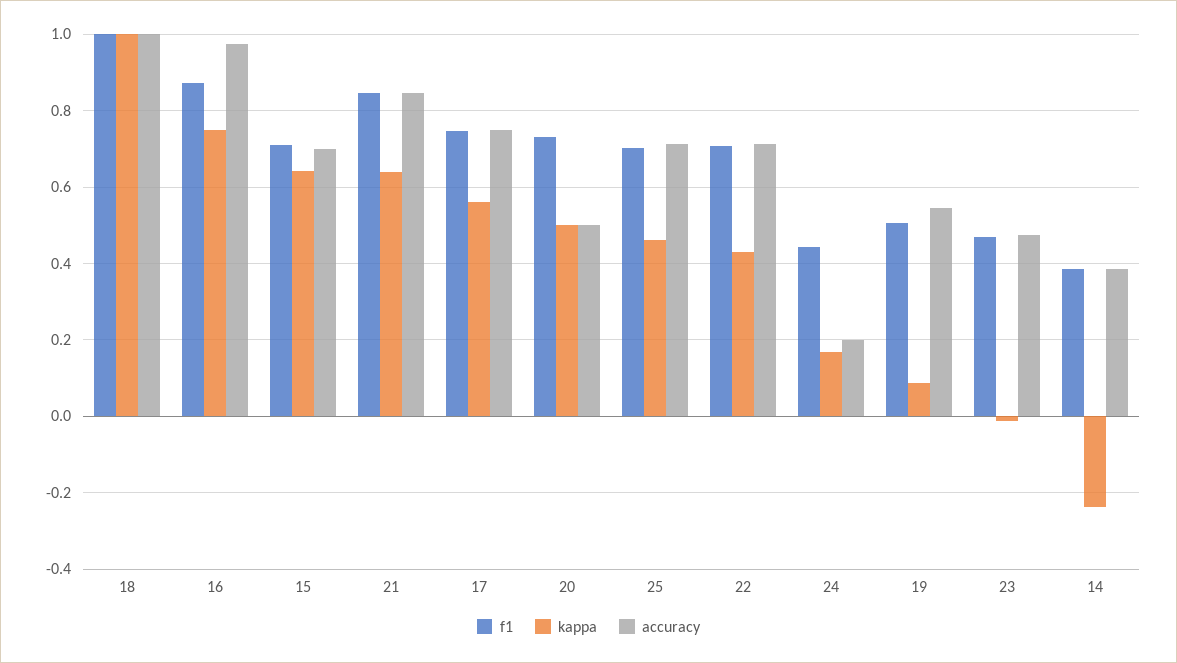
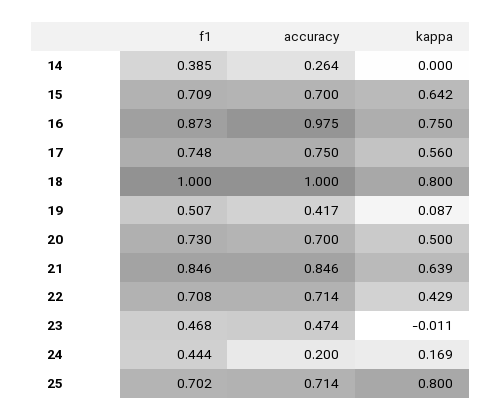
  {
    "f1": {
      "18": 1,
      "16": 0.873,
      "15": 0.709,
      "21": 0.846,
      "17": 0.748,
      "20": 0.73,
      "25": 0.702,
      "22": 0.708,
      "24": 0.444,
      "19": 0.507,
      "23": 0.468,
      "14": 0.385
    },
    "kappa": {
-     "18": 1,
+     "18": 0.8,
      "16": 0.75,
      "15": 0.642,
      "21": 0.639,
      "17": 0.56,
      "20": 0.5,
-     "25": 0.46,
+     "25": 0.8,
      "22": 0.429,
      "24": 0.169,
      "19": 0.087,
      "23": -0.011,
-     "14": -0.24
+     "14": 0
    },
    "accuracy": {
      "18": 1,
      "16": 0.975,
      "15": 0.7,
      "21": 0.846,
      "17": 0.75,
-     "20": 0.5,
+     "20": 0.7,
      "25": 0.714,
      "22": 0.714,
      "24": 0.2,
-     "19": 0.54,
+     "19": 0.417,
      "23": 0.474,
-     "14": 0.38
+     "14": 0.264
    }
  }

